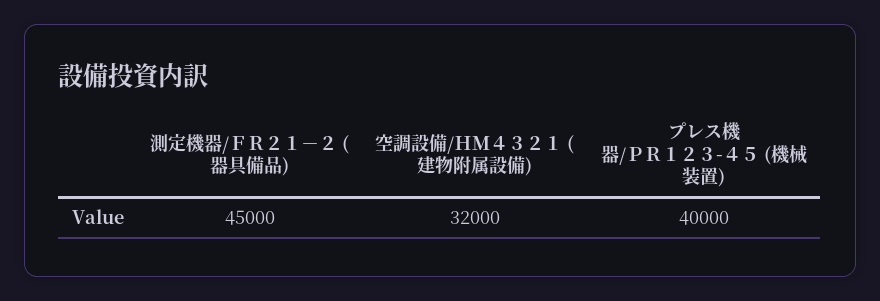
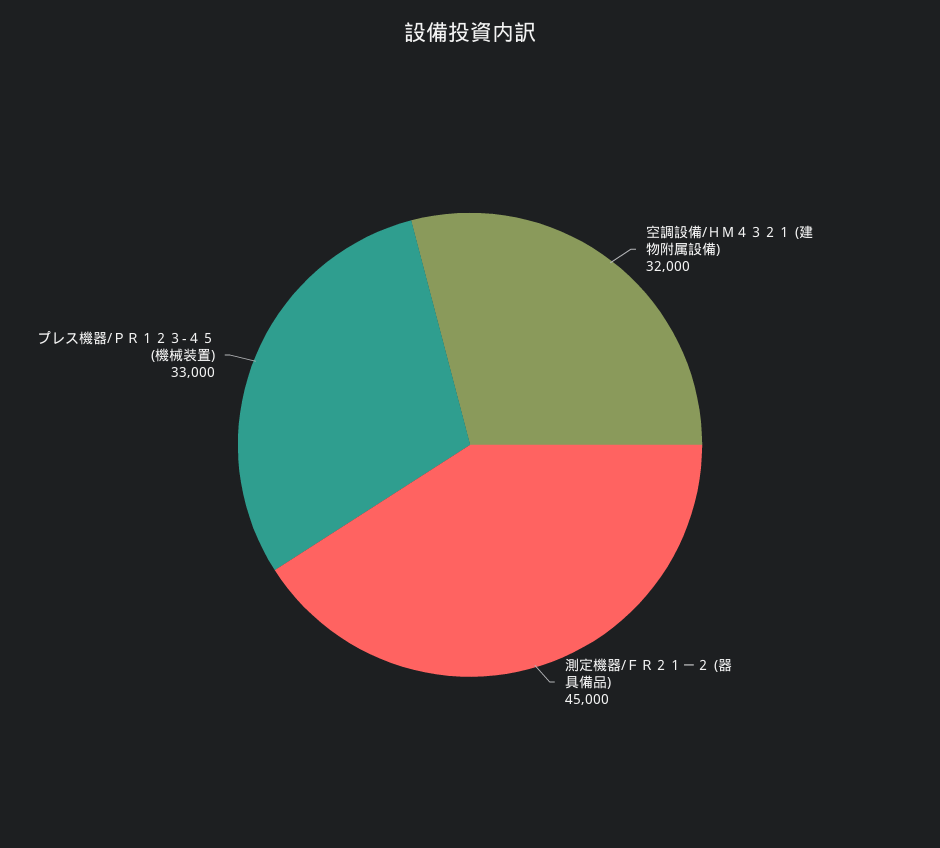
  {
    "測定機器/ＦＲ２１－２ (器具備品)": 45000,
    "空調設備/ＨＭ４３２１ (建物附属設備)": 32000,
-   "プレス機器/ＰＲ１２３-４５ (機械装置)": 40000
+   "プレス機器/ＰＲ１２３-４５ (機械装置)": 33000
  }

